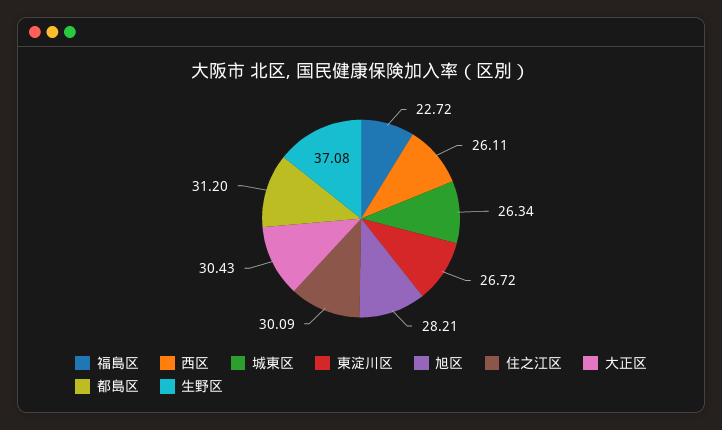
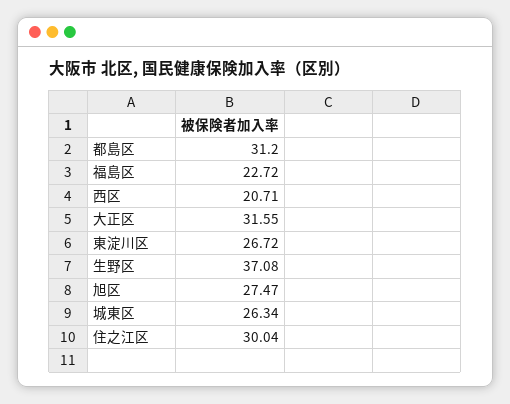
  {
    "福島区": 22.72,
-   "西区": 26.11,
+   "西区": 20.71,
    "城東区": 26.34,
    "東淀川区": 26.72,
-   "旭区": 28.21,
+   "旭区": 27.47,
-   "住之江区": 30.09,
+   "住之江区": 30.04,
-   "大正区": 30.43,
+   "大正区": 31.55,
    "都島区": 31.2,
    "生野区": 37.08
  }

